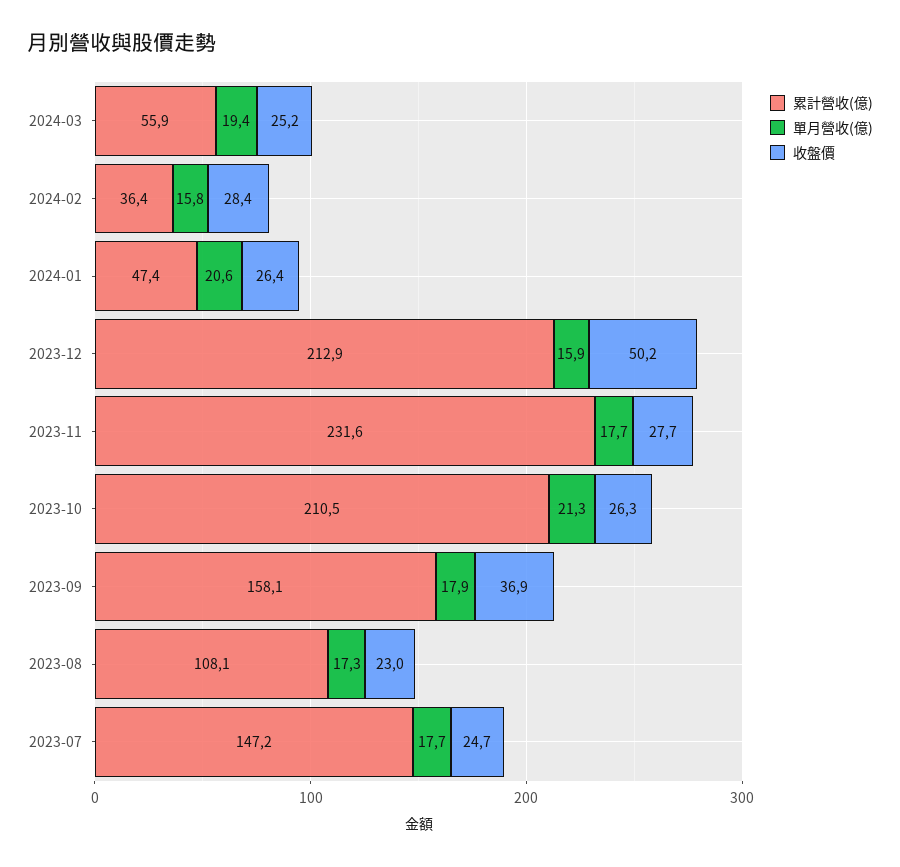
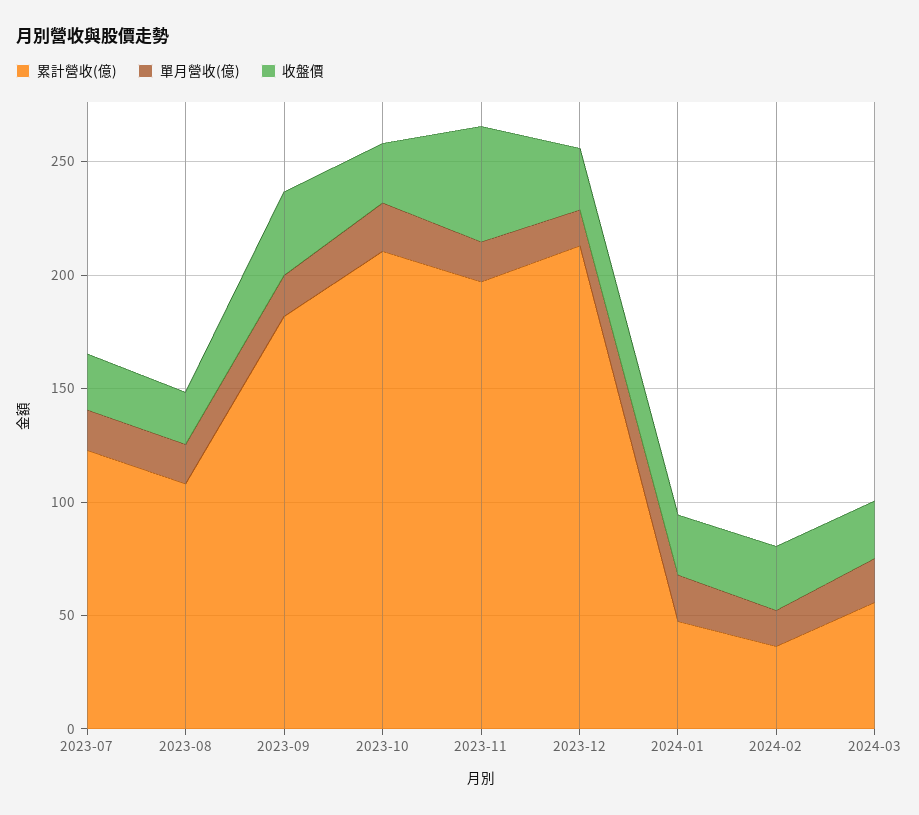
  {
    "累計營收(億)": {
      "2024-03": 55.9,
      "2024-02": 36.4,
      "2024-01": 47.4,
      "2023-12": 212.9,
-     "2023-11": 231.6,
+     "2023-11": 200,
      "2023-10": 210.5,
-     "2023-09": 158.1,
+     "2023-09": 180,
      "2023-08": 108.1,
-     "2023-07": 147.2
+     "2023-07": 120
    },
    "單月營收(億)": {
      "2024-03": 19.4,
      "2024-02": 15.8,
      "2024-01": 20.6,
      "2023-12": 15.9,
      "2023-11": 17.7,
      "2023-10": 21.3,
      "2023-09": 17.9,
      "2023-08": 17.3,
      "2023-07": 17.7
    },
    "收盤價": {
      "2024-03": 25.2,
      "2024-02": 28.4,
      "2024-01": 26.4,
-     "2023-12": 50.2,
+     "2023-12": 30,
-     "2023-11": 27.7,
+     "2023-11": 50,
      "2023-10": 26.3,
      "2023-09": 36.9,
      "2023-08": 23,
      "2023-07": 24.7
    }
  }

